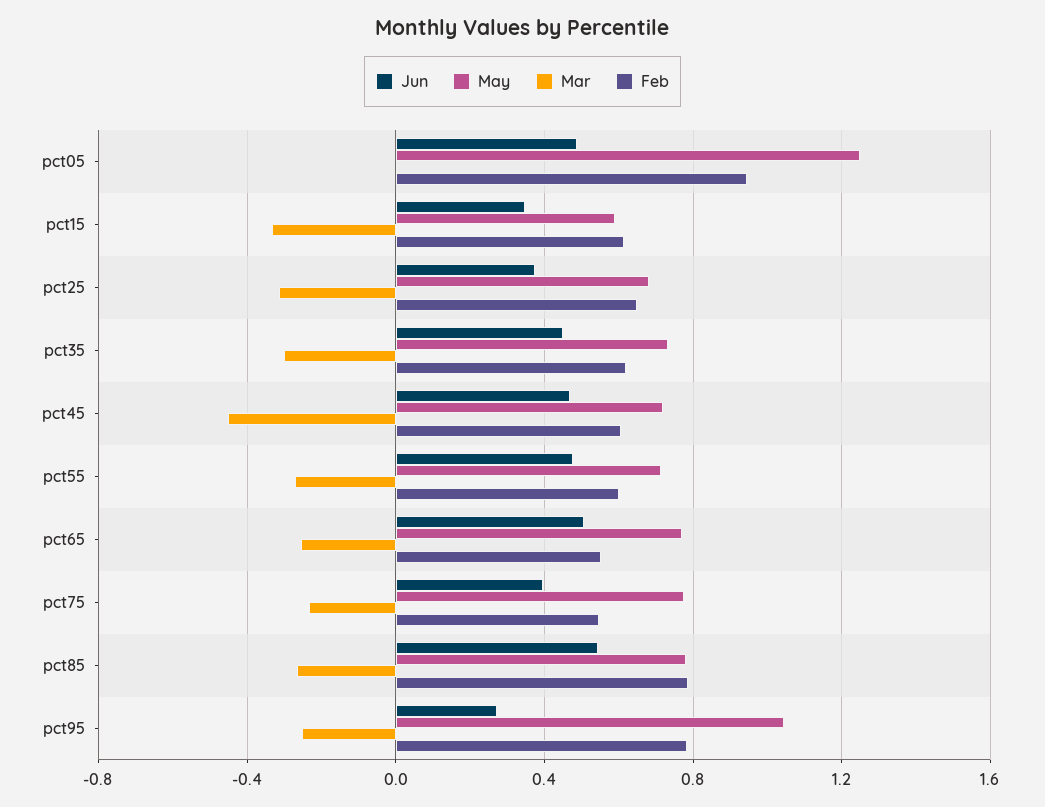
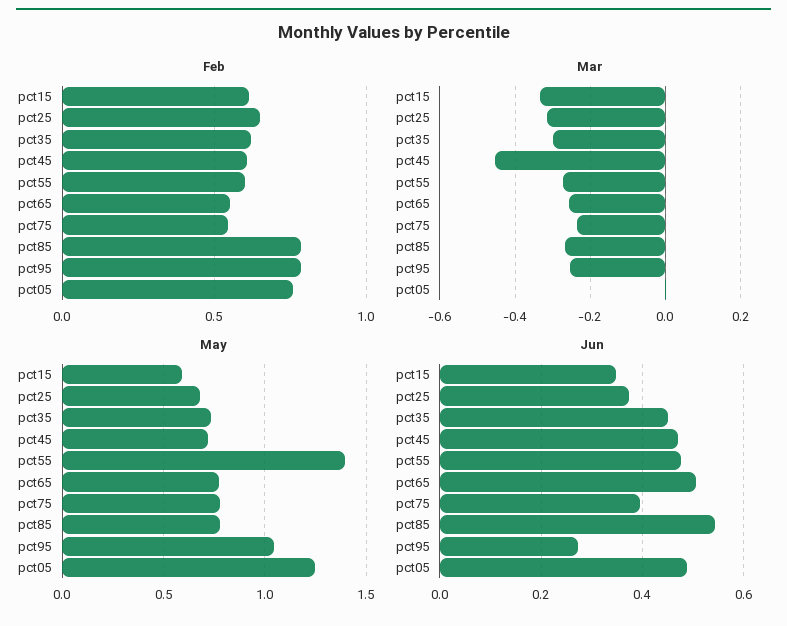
  {
    "Jun": {
      "pct05": 0.48,
      "pct15": 0.34,
      "pct25": 0.38,
      "pct35": 0.44,
      "pct45": 0.48,
      "pct55": 0.48,
      "pct65": 0.5,
      "pct75": 0.4,
      "pct85": 0.54,
      "pct95": 0.28
    },
    "May": {
      "pct05": 1.25,
      "pct15": 0.6,
      "pct25": 0.7,
      "pct35": 0.75,
      "pct45": 0.7,
-     "pct55": 0.7,
+     "pct55": 1.4,
      "pct65": 0.75,
      "pct75": 0.8,
      "pct85": 0.8,
      "pct95": 1.05
    },
    "Mar": {
      "pct05": 0,
      "pct15": -0.34,
      "pct25": -0.32,
      "pct35": -0.3,
      "pct45": -0.46,
      "pct55": -0.28,
      "pct65": -0.26,
      "pct75": -0.24,
      "pct85": -0.26,
      "pct95": -0.26
    },
    "Feb": {
-     "pct05": 0.95,
+     "pct05": 0.75,
      "pct15": 0.6,
      "pct25": 0.65,
      "pct35": 0.6,
      "pct45": 0.6,
      "pct55": 0.6,
      "pct65": 0.55,
      "pct75": 0.55,
      "pct85": 0.8,
      "pct95": 0.8
    }
  }

